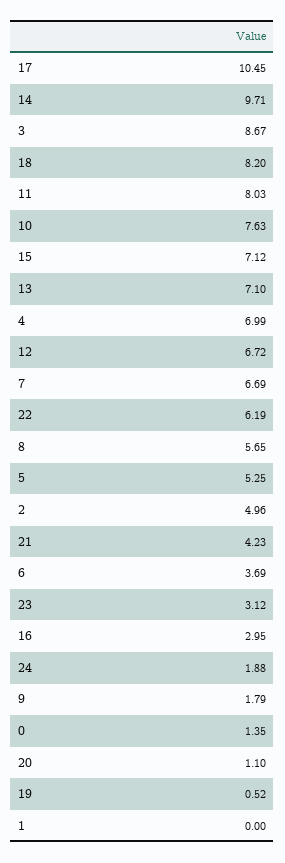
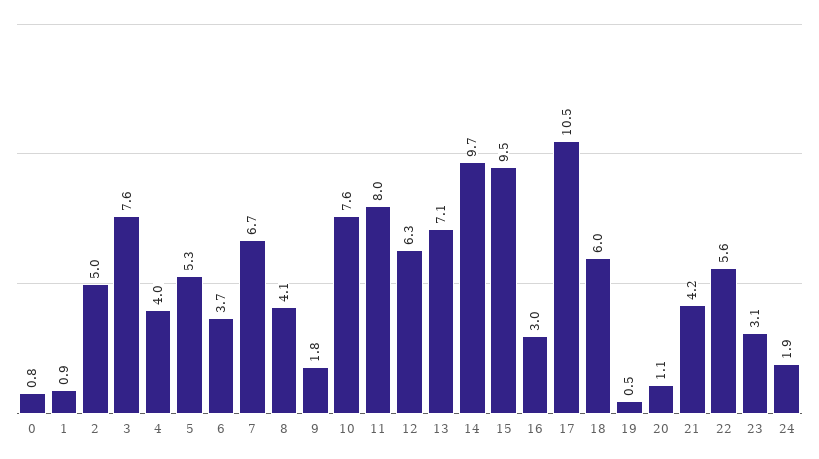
  {
    "17": 10.45,
    "14": 9.71,
-   "3": 8.67,
+   "3": 7.6,
-   "18": 8.2,
+   "18": 6,
    "11": 8.03,
    "10": 7.63,
-   "15": 7.12,
+   "15": 9.5,
    "13": 7.1,
-   "4": 6.99,
+   "4": 4,
-   "12": 6.72,
+   "12": 6.3,
    "7": 6.69,
-   "22": 6.19,
+   "22": 5.6,
-   "8": 5.65,
+   "8": 4.1,
    "5": 5.25,
    "2": 4.96,
    "21": 4.23,
    "6": 3.69,
    "23": 3.12,
    "16": 2.95,
    "24": 1.88,
    "9": 1.79,
-   "0": 1.35,
+   "0": 0.8,
    "20": 1.1,
    "19": 0.52,
-   "1": 0
+   "1": 0.9
  }

